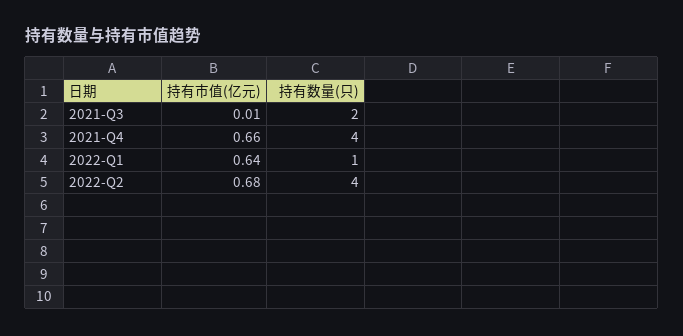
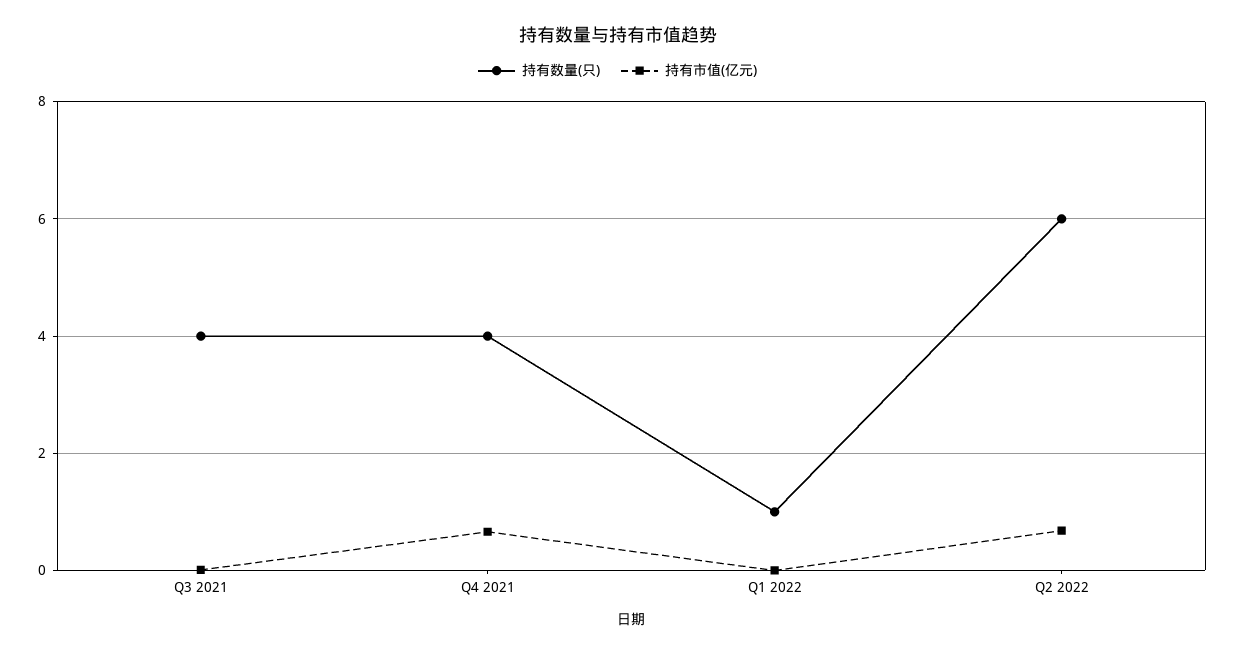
  {
    "持有市值(亿元)": {
      "2021-Q3": 0.01,
      "2021-Q4": 0.66,
-     "2022-Q1": 0.64,
+     "2022-Q1": 0,
      "2022-Q2": 0.68
    },
    "持有数量(只)": {
-     "2021-Q3": 2,
+     "2021-Q3": 4,
      "2021-Q4": 4,
      "2022-Q1": 1,
-     "2022-Q2": 4
+     "2022-Q2": 6
    }
  }

